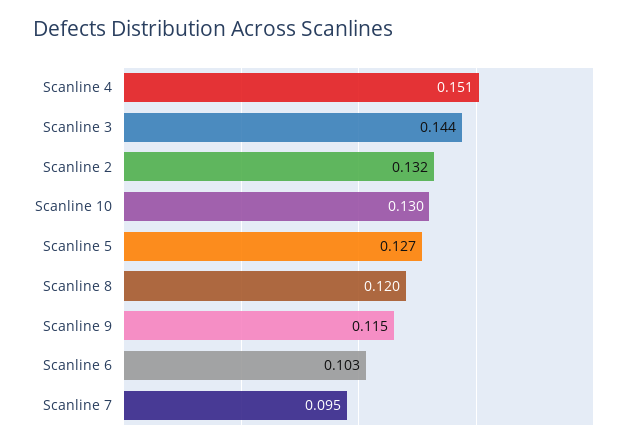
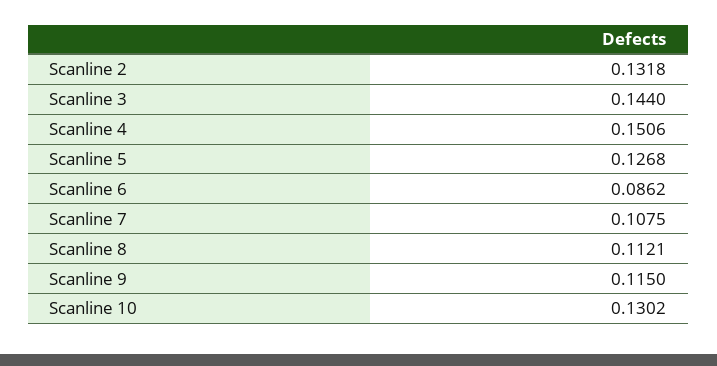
  {
    "Scanline 4": 0.1506,
    "Scanline 3": 0.144,
    "Scanline 2": 0.1318,
    "Scanline 10": 0.1302,
    "Scanline 5": 0.1268,
-   "Scanline 8": 0.12,
+   "Scanline 8": 0.1121,
    "Scanline 9": 0.115,
-   "Scanline 6": 0.103,
+   "Scanline 6": 0.0862,
-   "Scanline 7": 0.095
+   "Scanline 7": 0.1075
  }

